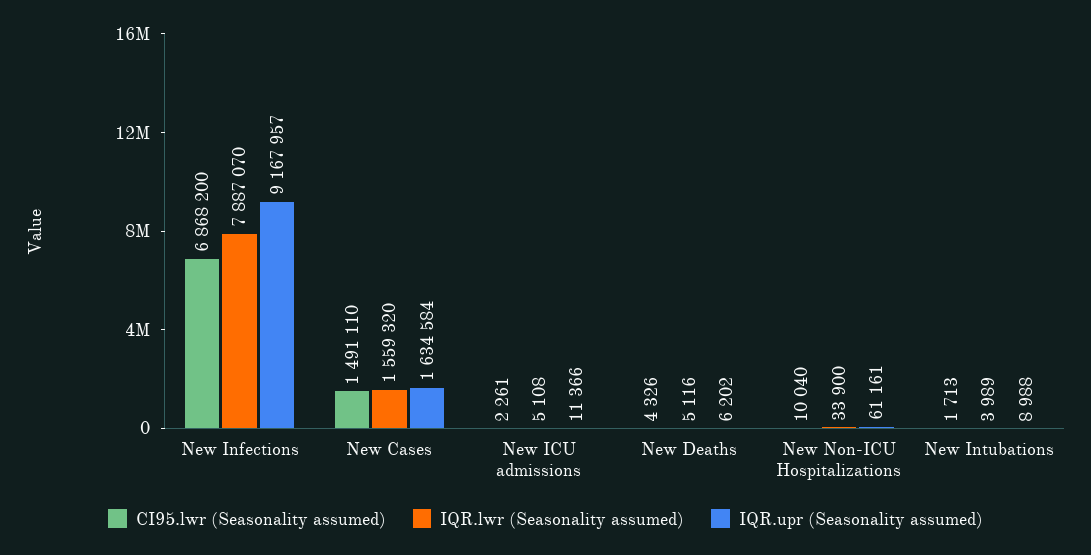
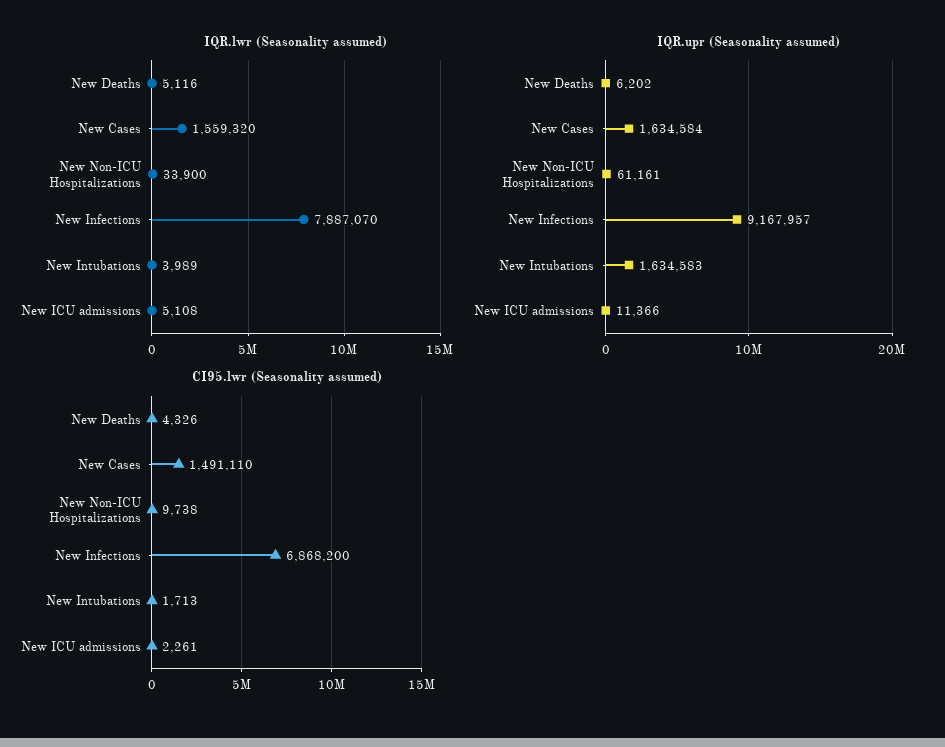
  {
    "CI95.lwr (Seasonality assumed)": {
      "New Infections": 6868200,
      "New Cases": 1491110,
      "New ICU admissions": 2261,
      "New Deaths": 4326,
-     "New Non-ICU Hospitalizations": 10040,
+     "New Non-ICU Hospitalizations": 9738,
      "New Intubations": 1713
    },
    "IQR.lwr (Seasonality assumed)": {
      "New Infections": 7887070,
      "New Cases": 1559320,
      "New ICU admissions": 5108,
      "New Deaths": 5116,
      "New Non-ICU Hospitalizations": 33900,
      "New Intubations": 3989
    },
    "IQR.upr (Seasonality assumed)": {
      "New Infections": 9167957,
      "New Cases": 1634584,
      "New ICU admissions": 11366,
      "New Deaths": 6202,
      "New Non-ICU Hospitalizations": 61161,
-     "New Intubations": 8988
+     "New Intubations": 1634583
    }
  }

